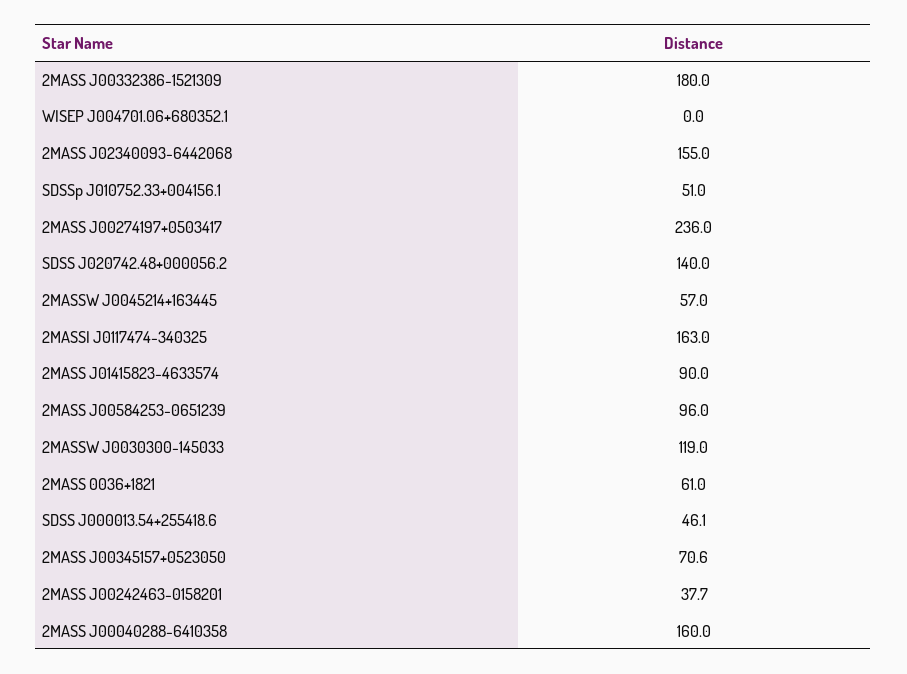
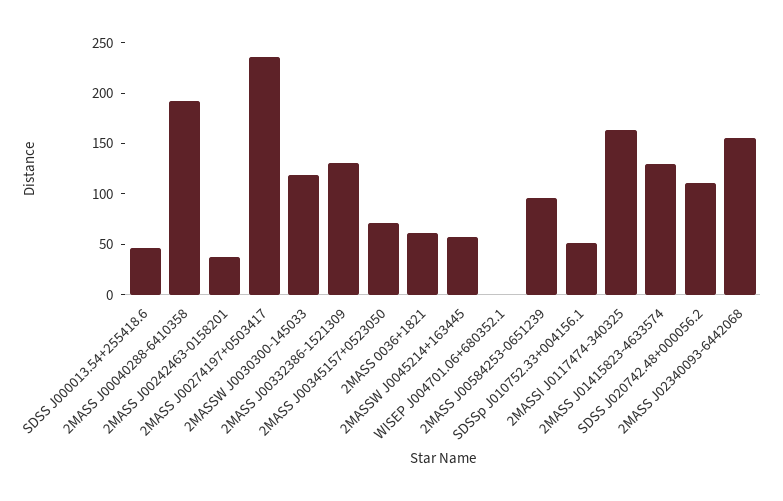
  {
-   "2MASS J00332386-1521309": 180,
+   "2MASS J00332386-1521309": 130,
    "WISEP J004701.06+680352.1": 0,
    "2MASS J02340093-6442068": 155,
    "SDSSp J010752.33+004156.1": 51,
    "2MASS J00274197+0503417": 236,
-   "SDSS J020742.48+000056.2": 140,
+   "SDSS J020742.48+000056.2": 110,
    "2MASSW J0045214+163445": 57,
    "2MASSI J0117474-340325": 163,
-   "2MASS J01415823-4633574": 90,
+   "2MASS J01415823-4633574": 130,
    "2MASS J00584253-0651239": 96,
    "2MASSW J0030300-145033": 119,
    "2MASS 0036+1821": 61,
    "SDSS J000013.54+255418.6": 46.1,
    "2MASS J00345157+0523050": 70.6,
    "2MASS J00242463-0158201": 37.7,
-   "2MASS J00040288-6410358": 160
+   "2MASS J00040288-6410358": 190
  }

